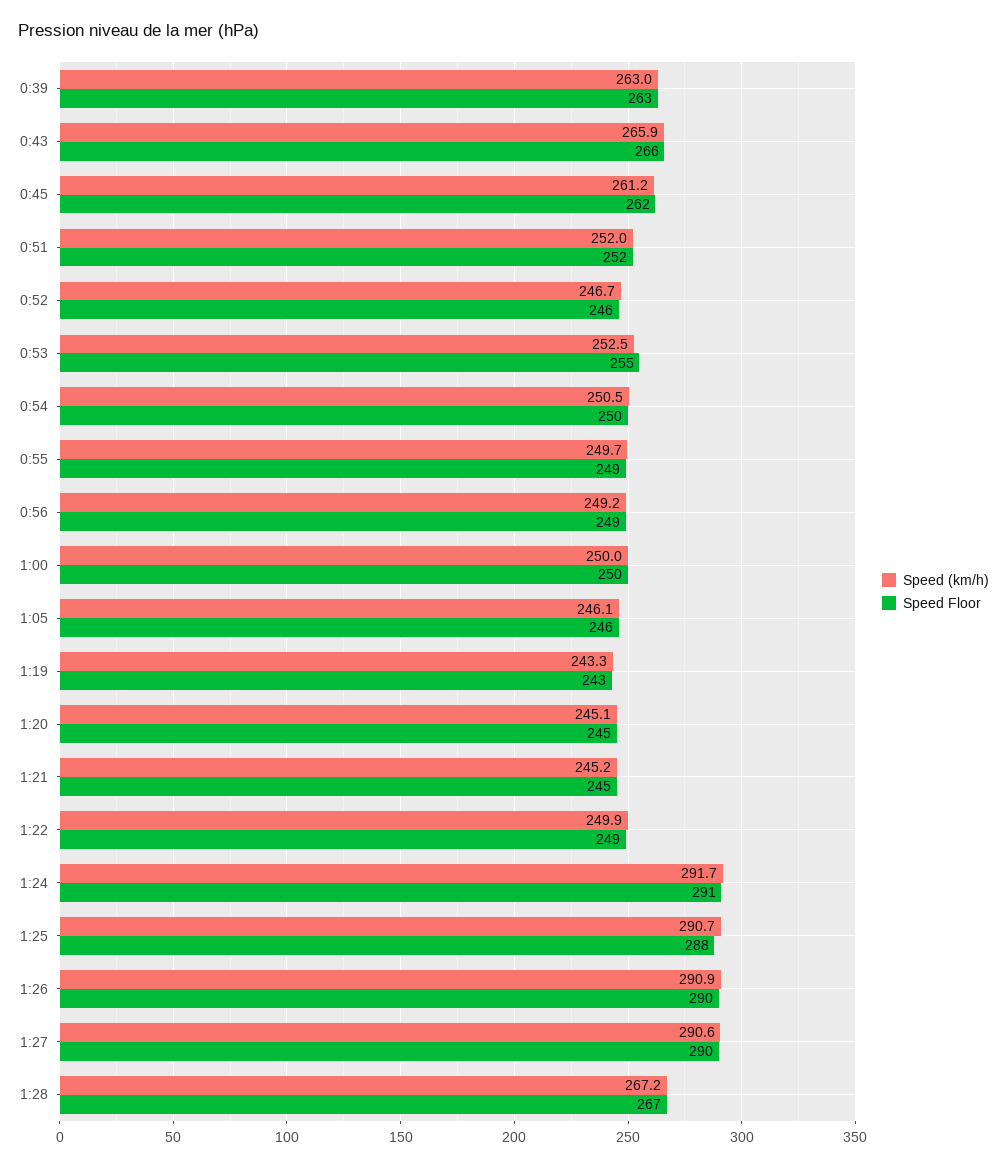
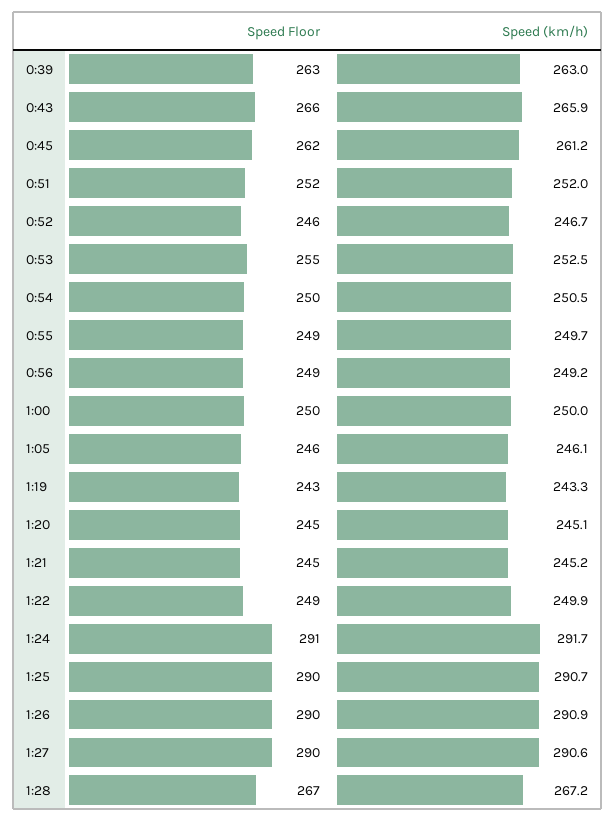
  {
    "Speed (km/h)": {
      "0:39": 263,
      "0:43": 265.9,
      "0:45": 261.2,
      "0:51": 252,
      "0:52": 246.7,
      "0:53": 252.5,
      "0:54": 250.5,
      "0:55": 249.7,
      "0:56": 249.2,
      "1:00": 250,
      "1:05": 246.1,
      "1:19": 243.3,
      "1:20": 245.1,
      "1:21": 245.2,
      "1:22": 249.9,
      "1:24": 291.7,
      "1:25": 290.7,
      "1:26": 290.9,
      "1:27": 290.6,
      "1:28": 267.2
    },
    "Speed Floor": {
      "0:39": 263,
      "0:43": 266,
      "0:45": 262,
      "0:51": 252,
      "0:52": 246,
      "0:53": 255,
      "0:54": 250,
      "0:55": 249,
      "0:56": 249,
      "1:00": 250,
      "1:05": 246,
      "1:19": 243,
      "1:20": 245,
      "1:21": 245,
      "1:22": 249,
      "1:24": 291,
-     "1:25": 288,
+     "1:25": 290,
      "1:26": 290,
      "1:27": 290,
      "1:28": 267
    }
  }

